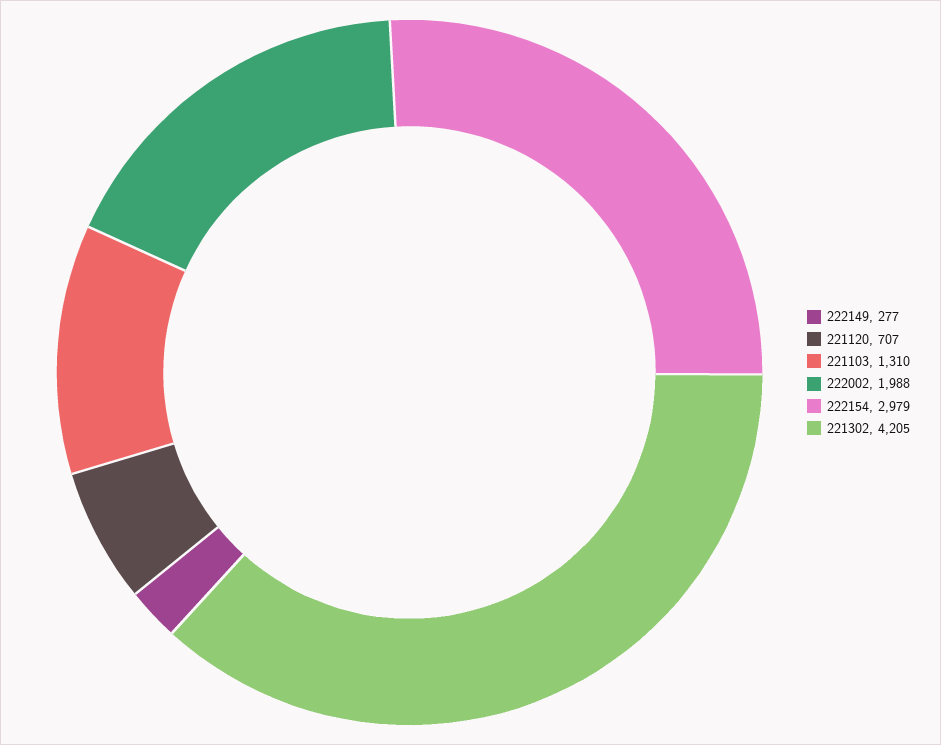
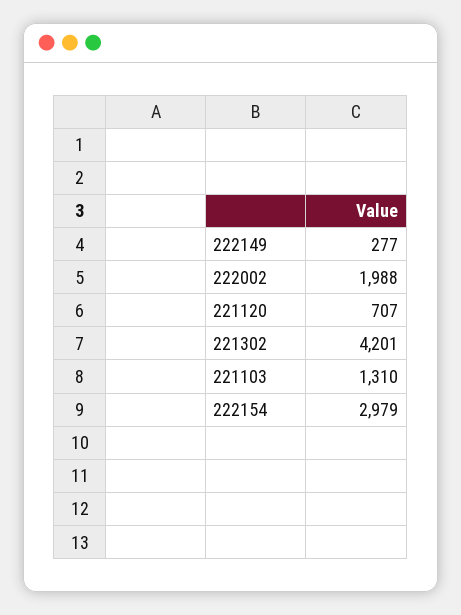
  {
    "222149": 277,
    "221120": 707,
    "221103": 1310,
    "222002": 1988,
    "222154": 2979,
-   "221302": 4205
+   "221302": 4201
  }

